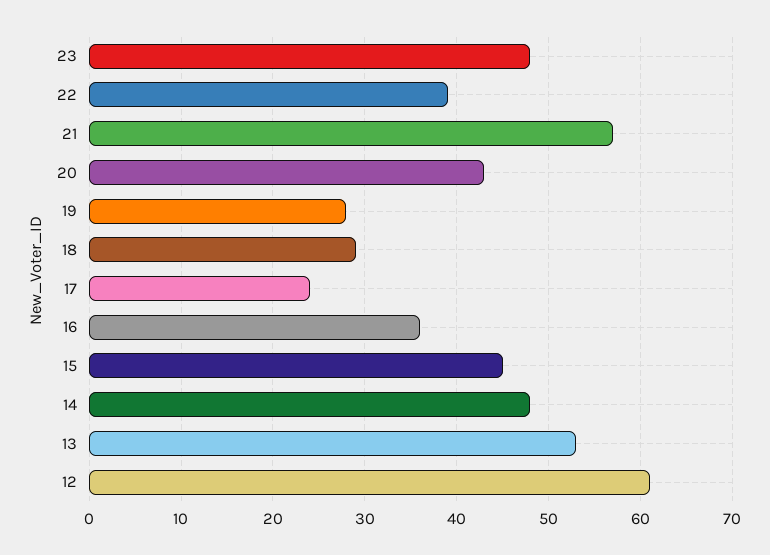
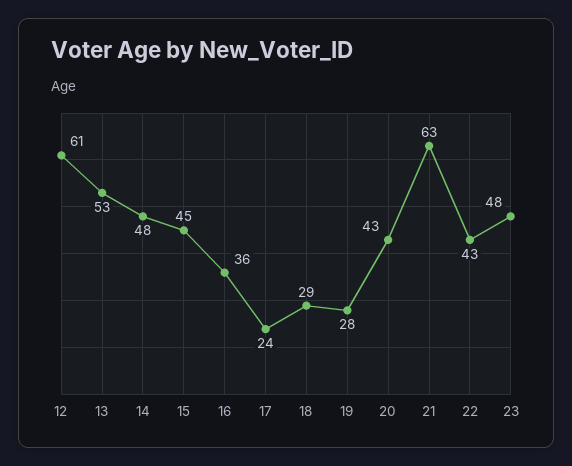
  {
    "23": 48,
-   "22": 39,
+   "22": 43,
-   "21": 57,
+   "21": 63,
    "20": 43,
    "19": 28,
    "18": 29,
    "17": 24,
    "16": 36,
    "15": 45,
    "14": 48,
    "13": 53,
    "12": 61
  }

